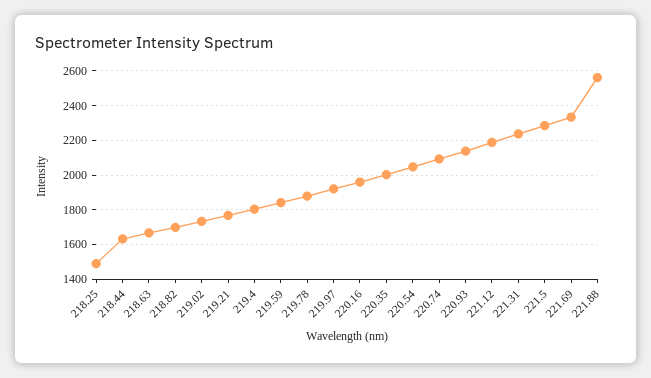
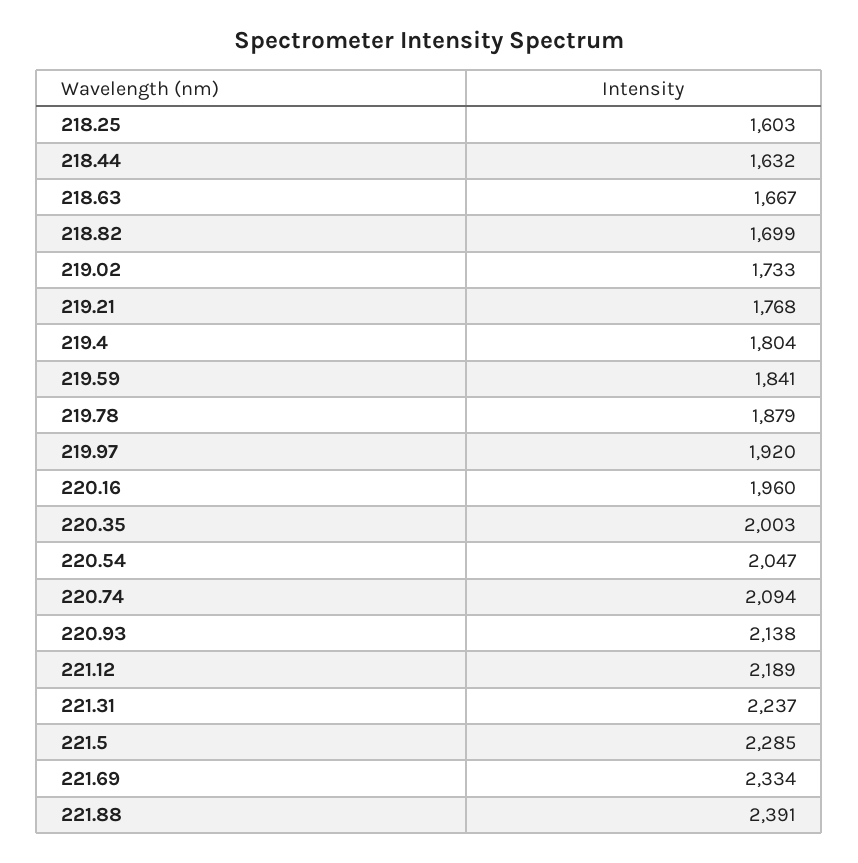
  {
-   "218.25": 1500,
+   "218.25": 1603,
    "218.44": 1632,
    "218.63": 1667,
    "218.82": 1699,
    "219.02": 1733,
    "219.21": 1768,
    "219.4": 1804,
    "219.59": 1841,
    "219.78": 1879,
    "219.97": 1920,
    "220.16": 1960,
    "220.35": 2003,
    "220.54": 2047,
    "220.74": 2094,
    "220.93": 2138,
    "221.12": 2189,
    "221.31": 2237,
    "221.5": 2285,
    "221.69": 2334,
-   "221.88": 2550
+   "221.88": 2391
  }

